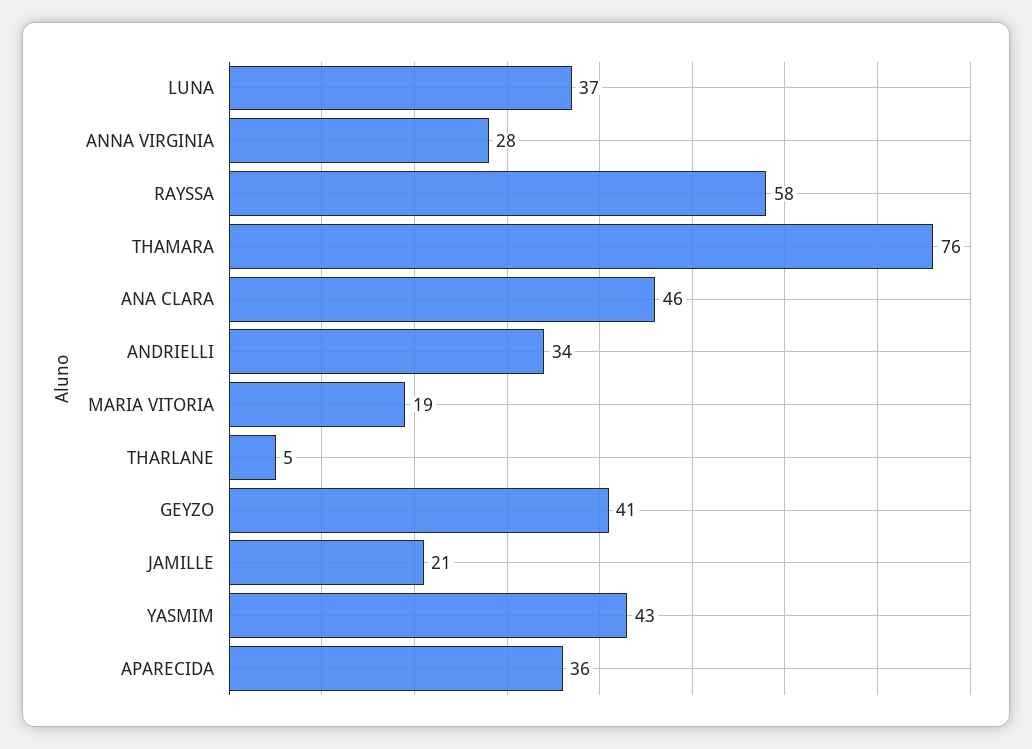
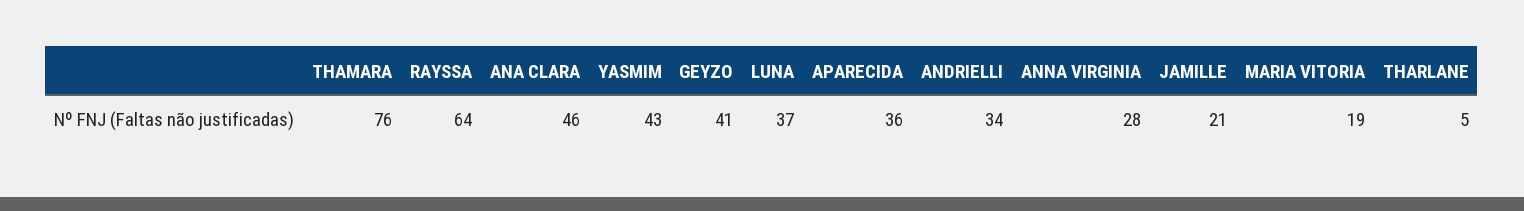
  {
    "LUNA": 37,
    "ANNA VIRGINIA": 28,
-   "RAYSSA": 58,
+   "RAYSSA": 64,
    "THAMARA": 76,
    "ANA CLARA": 46,
    "ANDRIELLI": 34,
    "MARIA VITORIA": 19,
    "THARLANE": 5,
    "GEYZO": 41,
    "JAMILLE": 21,
    "YASMIM": 43,
    "APARECIDA": 36
  }

